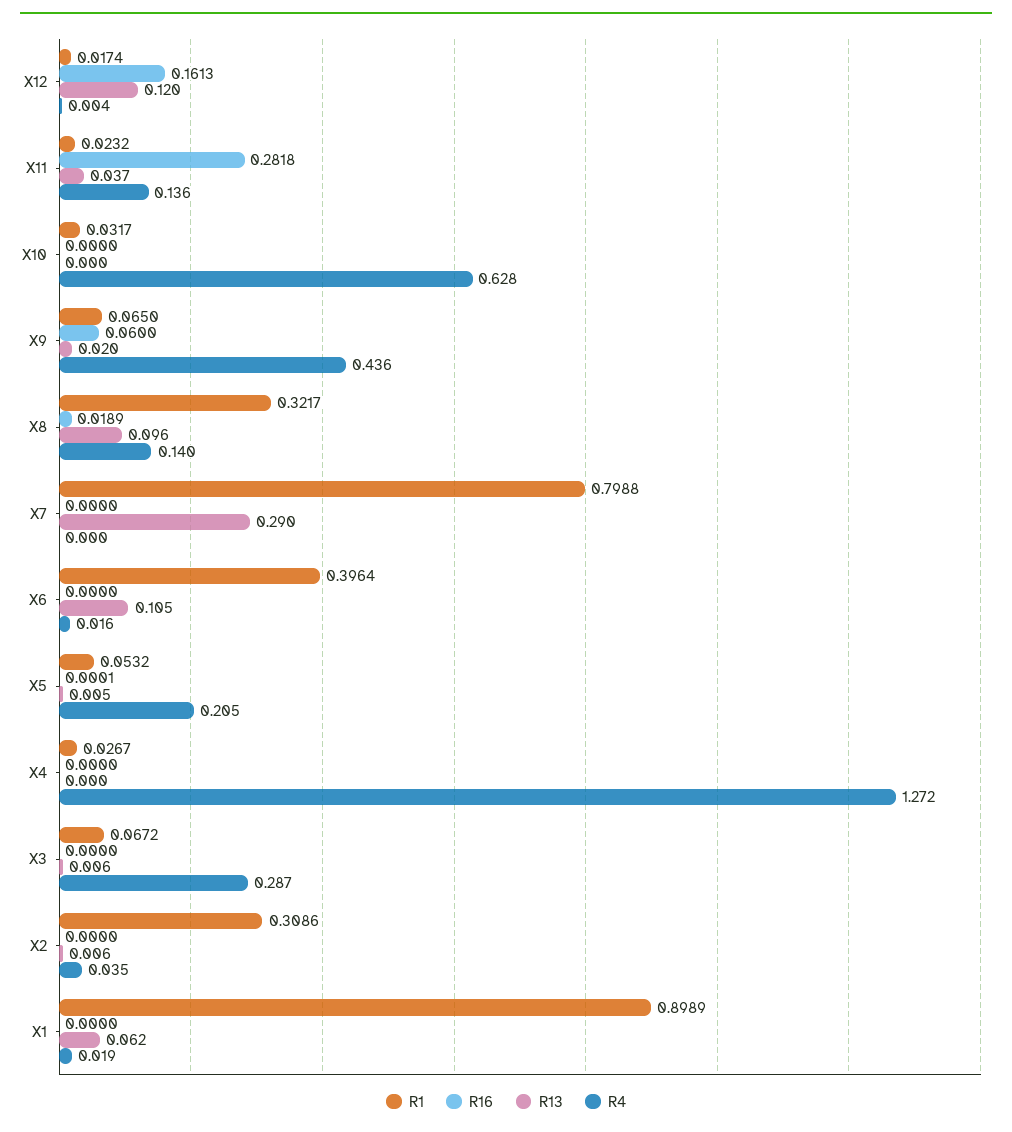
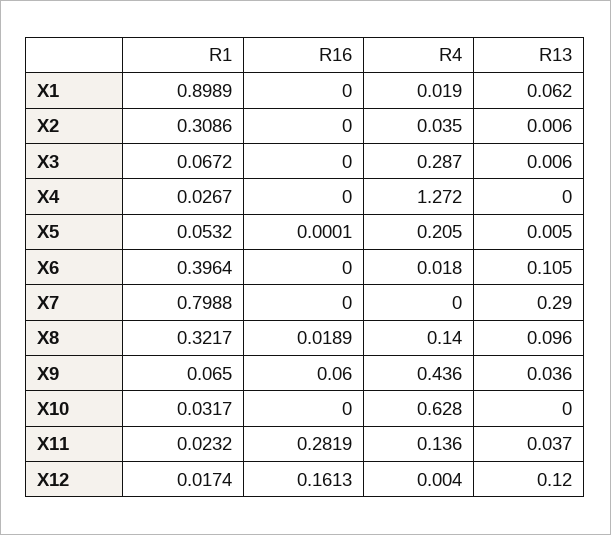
  {
    "R1": {
      "X12": 0.0174,
      "X11": 0.0232,
      "X10": 0.0317,
      "X9": 0.065,
      "X8": 0.3217,
      "X7": 0.7988,
      "X6": 0.3964,
      "X5": 0.0532,
      "X4": 0.0267,
      "X3": 0.0672,
      "X2": 0.3086,
      "X1": 0.8989
    },
    "R16": {
      "X12": 0.1613,
-     "X11": 0.2818,
+     "X11": 0.2819,
      "X10": 0,
      "X9": 0.06,
      "X8": 0.0189,
      "X7": 0,
      "X6": 0,
      "X5": 0.0001,
      "X4": 0,
      "X3": 0,
      "X2": 0,
      "X1": 0
    },
    "R13": {
      "X12": 0.12,
      "X11": 0.037,
      "X10": 0,
-     "X9": 0.02,
+     "X9": 0.036,
      "X8": 0.096,
      "X7": 0.29,
      "X6": 0.105,
      "X5": 0.005,
      "X4": 0,
      "X3": 0.006,
      "X2": 0.006,
      "X1": 0.062
    },
    "R4": {
      "X12": 0.004,
      "X11": 0.136,
      "X10": 0.628,
      "X9": 0.436,
      "X8": 0.14,
      "X7": 0,
-     "X6": 0.016,
+     "X6": 0.018,
      "X5": 0.205,
      "X4": 1.272,
      "X3": 0.287,
      "X2": 0.035,
      "X1": 0.019
    }
  }

